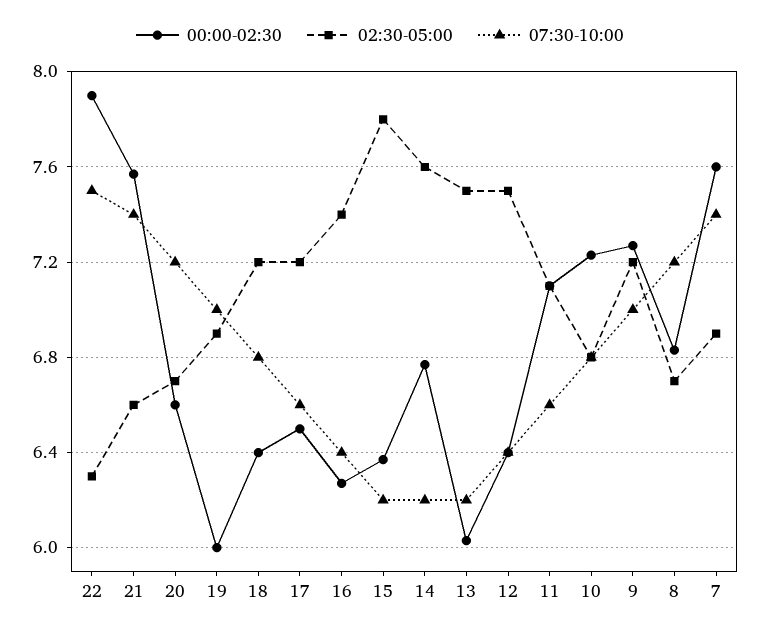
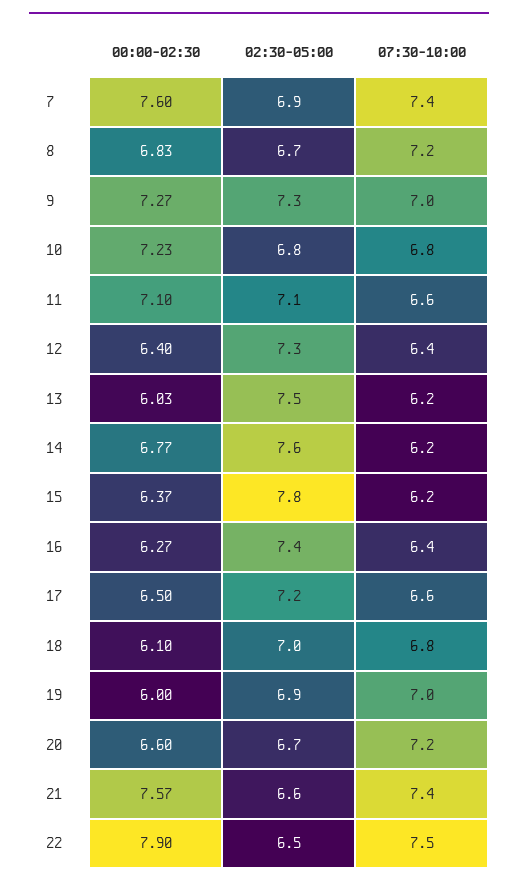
  {
    "00:00-02:30": {
      "22": 7.9,
      "21": 7.57,
      "20": 6.6,
      "19": 6,
-     "18": 6.4,
+     "18": 6.1,
      "17": 6.5,
      "16": 6.27,
      "15": 6.37,
      "14": 6.77,
      "13": 6.03,
      "12": 6.4,
      "11": 7.1,
      "10": 7.23,
      "9": 7.27,
      "8": 6.83,
      "7": 7.6
    },
    "02:30-05:00": {
-     "22": 6.3,
+     "22": 6.5,
      "21": 6.6,
      "20": 6.7,
      "19": 6.9,
-     "18": 7.2,
+     "18": 7,
      "17": 7.2,
      "16": 7.4,
      "15": 7.8,
      "14": 7.6,
      "13": 7.5,
-     "12": 7.5,
+     "12": 7.3,
      "11": 7.1,
      "10": 6.8,
-     "9": 7.2,
+     "9": 7.3,
      "8": 6.7,
      "7": 6.9
    },
    "07:30-10:00": {
      "22": 7.5,
      "21": 7.4,
      "20": 7.2,
      "19": 7,
      "18": 6.8,
      "17": 6.6,
      "16": 6.4,
      "15": 6.2,
      "14": 6.2,
      "13": 6.2,
      "12": 6.4,
      "11": 6.6,
      "10": 6.8,
      "9": 7,
      "8": 7.2,
      "7": 7.4
    }
  }

